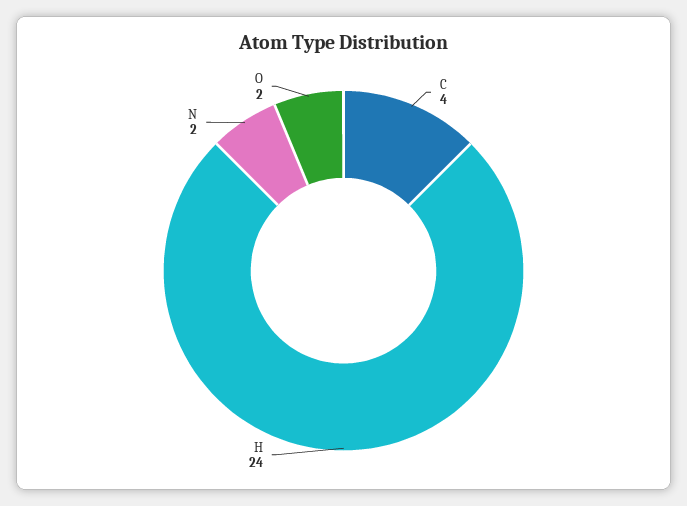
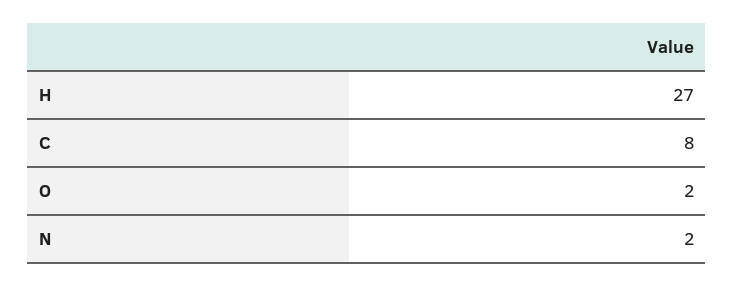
  {
-   "C": 4,
+   "C": 8,
-   "H": 24,
+   "H": 27,
    "N": 2,
    "O": 2
  }

